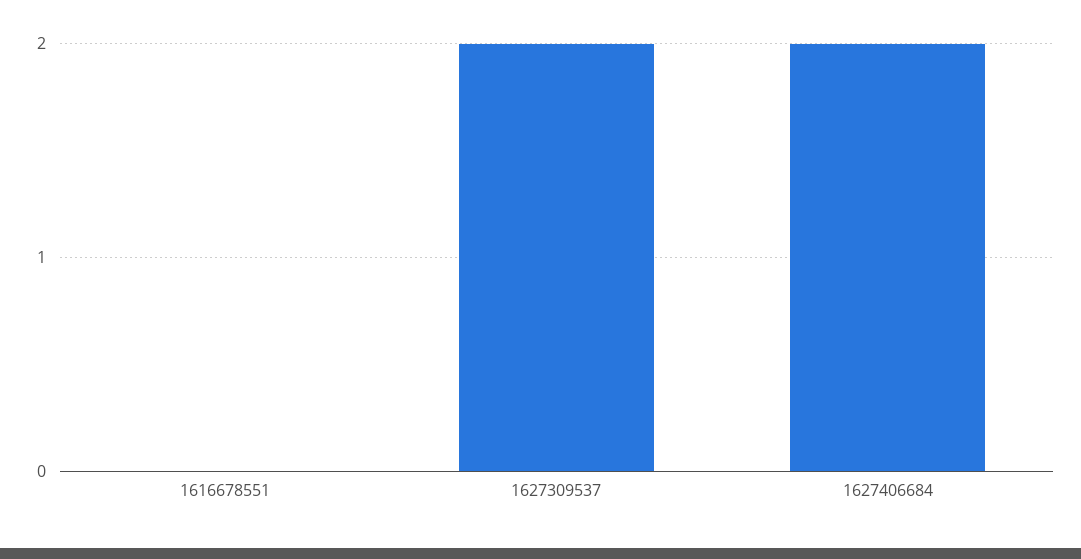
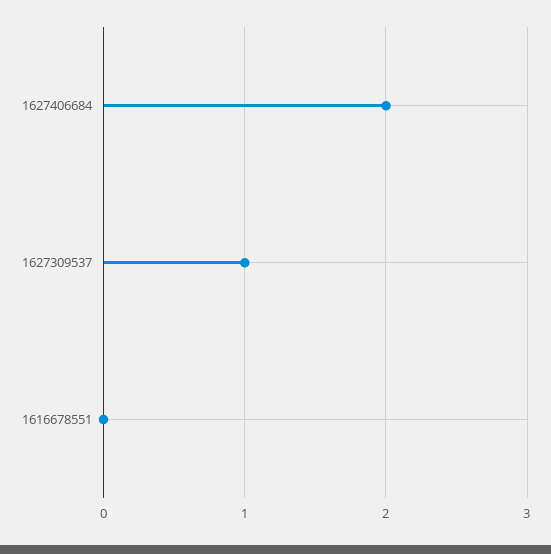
  {
    "1616678551": 0,
-   "1627309537": 2,
+   "1627309537": 1,
    "1627406684": 2
  }

